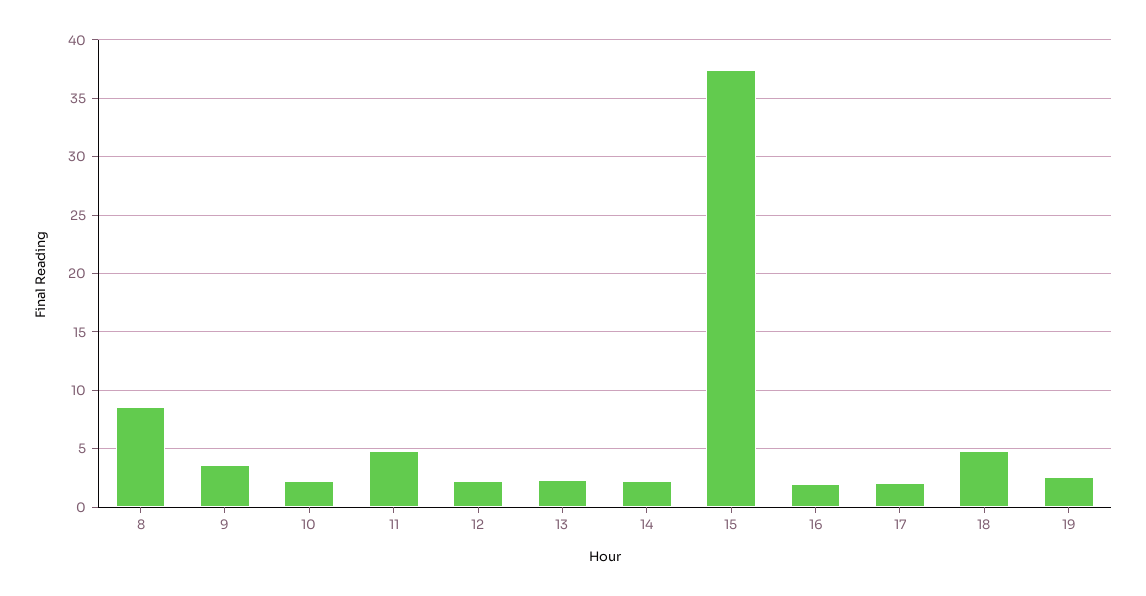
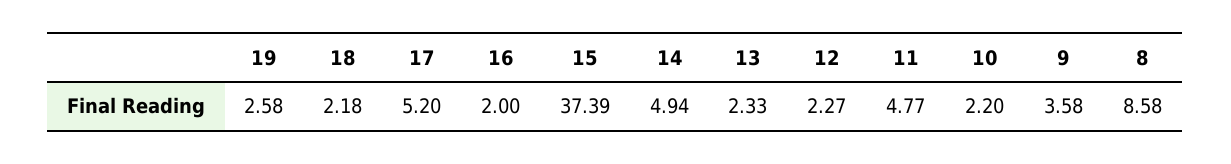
  {
    "8": 8.58,
    "9": 3.58,
    "10": 2.2,
    "11": 4.77,
    "12": 2.27,
    "13": 2.33,
-   "14": 2,
+   "14": 4.94,
    "15": 37.39,
    "16": 2,
-   "17": 2,
+   "17": 5.2,
-   "18": 5,
+   "18": 2.18,
    "19": 2.58
  }

